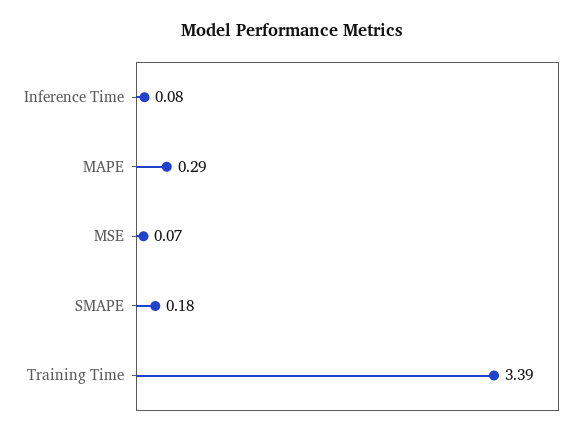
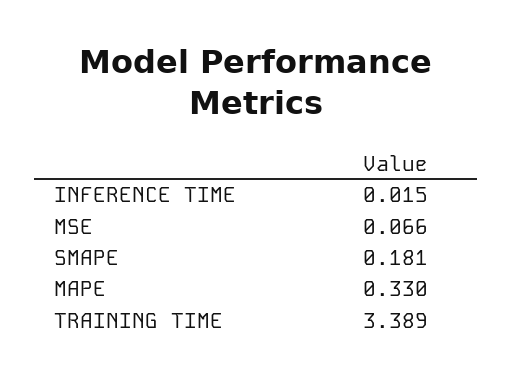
  {
-   "Inference Time": 0.08,
+   "Inference Time": 0.015,
-   "MAPE": 0.29,
+   "MAPE": 0.33,
    "MSE": 0.066,
    "SMAPE": 0.181,
    "Training Time": 3.389
  }

